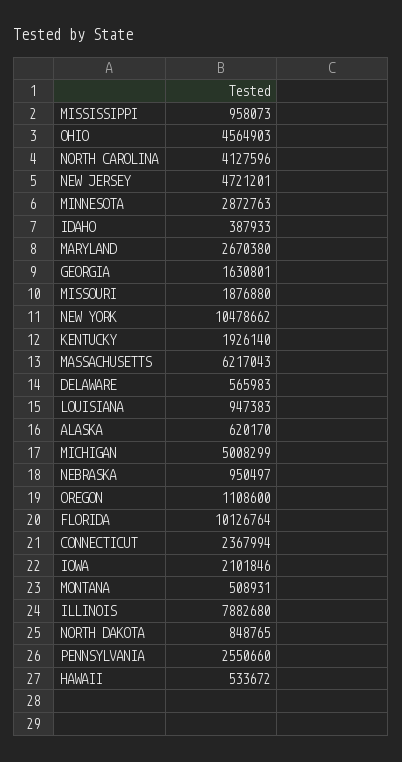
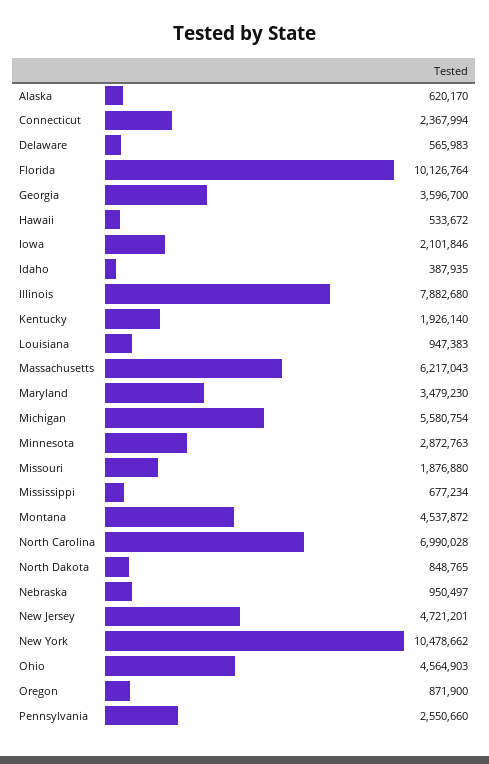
  {
-   "MISSISSIPPI": 958073,
+   "MISSISSIPPI": 677234,
    "OHIO": 4564903,
-   "NORTH CAROLINA": 4127596,
+   "NORTH CAROLINA": 6990028,
    "NEW JERSEY": 4721201,
    "MINNESOTA": 2872763,
-   "IDAHO": 387933,
+   "IDAHO": 387935,
-   "MARYLAND": 2670380,
+   "MARYLAND": 3479230,
-   "GEORGIA": 1630801,
+   "GEORGIA": 3596700,
    "MISSOURI": 1876880,
    "NEW YORK": 10478662,
    "KENTUCKY": 1926140,
    "MASSACHUSETTS": 6217043,
    "DELAWARE": 565983,
    "LOUISIANA": 947383,
    "ALASKA": 620170,
-   "MICHIGAN": 5008299,
+   "MICHIGAN": 5580754,
    "NEBRASKA": 950497,
-   "OREGON": 1108600,
+   "OREGON": 871900,
    "FLORIDA": 10126764,
    "CONNECTICUT": 2367994,
    "IOWA": 2101846,
-   "MONTANA": 508931,
+   "MONTANA": 4537872,
    "ILLINOIS": 7882680,
    "NORTH DAKOTA": 848765,
    "PENNSYLVANIA": 2550660,
    "HAWAII": 533672
  }

